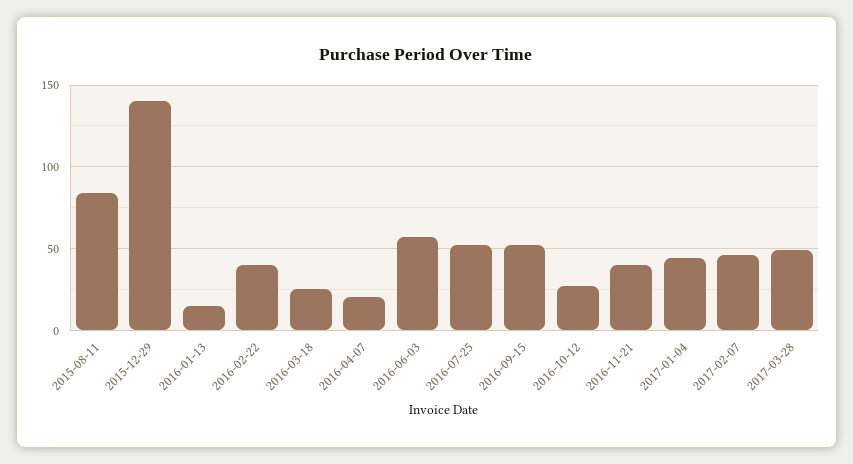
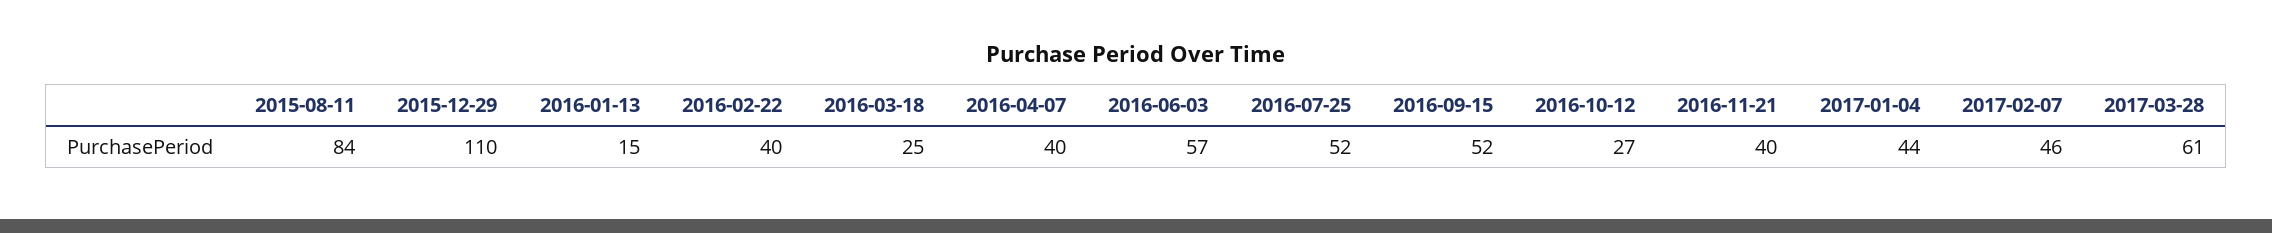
  {
    "2015-08-11": 84,
-   "2015-12-29": 140,
+   "2015-12-29": 110,
    "2016-01-13": 15,
    "2016-02-22": 40,
    "2016-03-18": 25,
-   "2016-04-07": 20,
+   "2016-04-07": 40,
    "2016-06-03": 57,
    "2016-07-25": 52,
    "2016-09-15": 52,
    "2016-10-12": 27,
    "2016-11-21": 40,
    "2017-01-04": 44,
    "2017-02-07": 46,
-   "2017-03-28": 50
+   "2017-03-28": 61
  }

